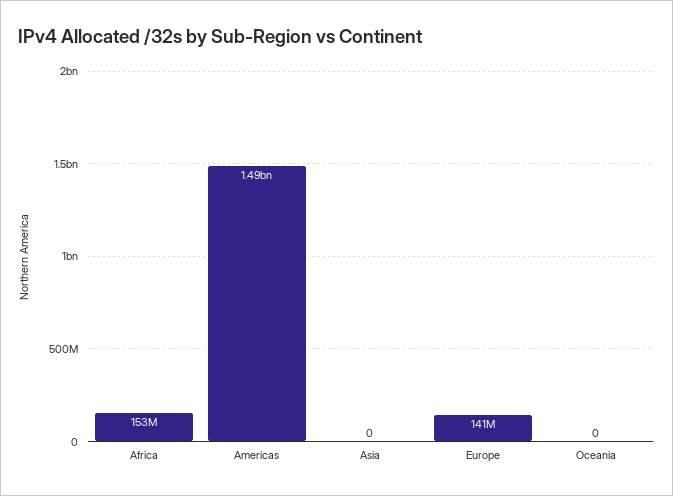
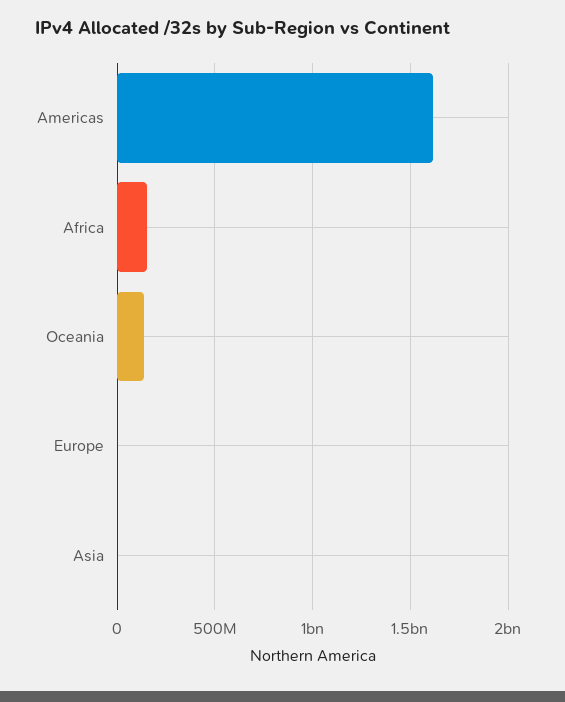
  {
    "Africa": 153000000,
-   "Americas": 1490000000,
+   "Americas": 1600000000,
    "Asia": 0,
-   "Europe": 141000000,
+   "Europe": 0,
-   "Oceania": 0
+   "Oceania": 150000000
  }

